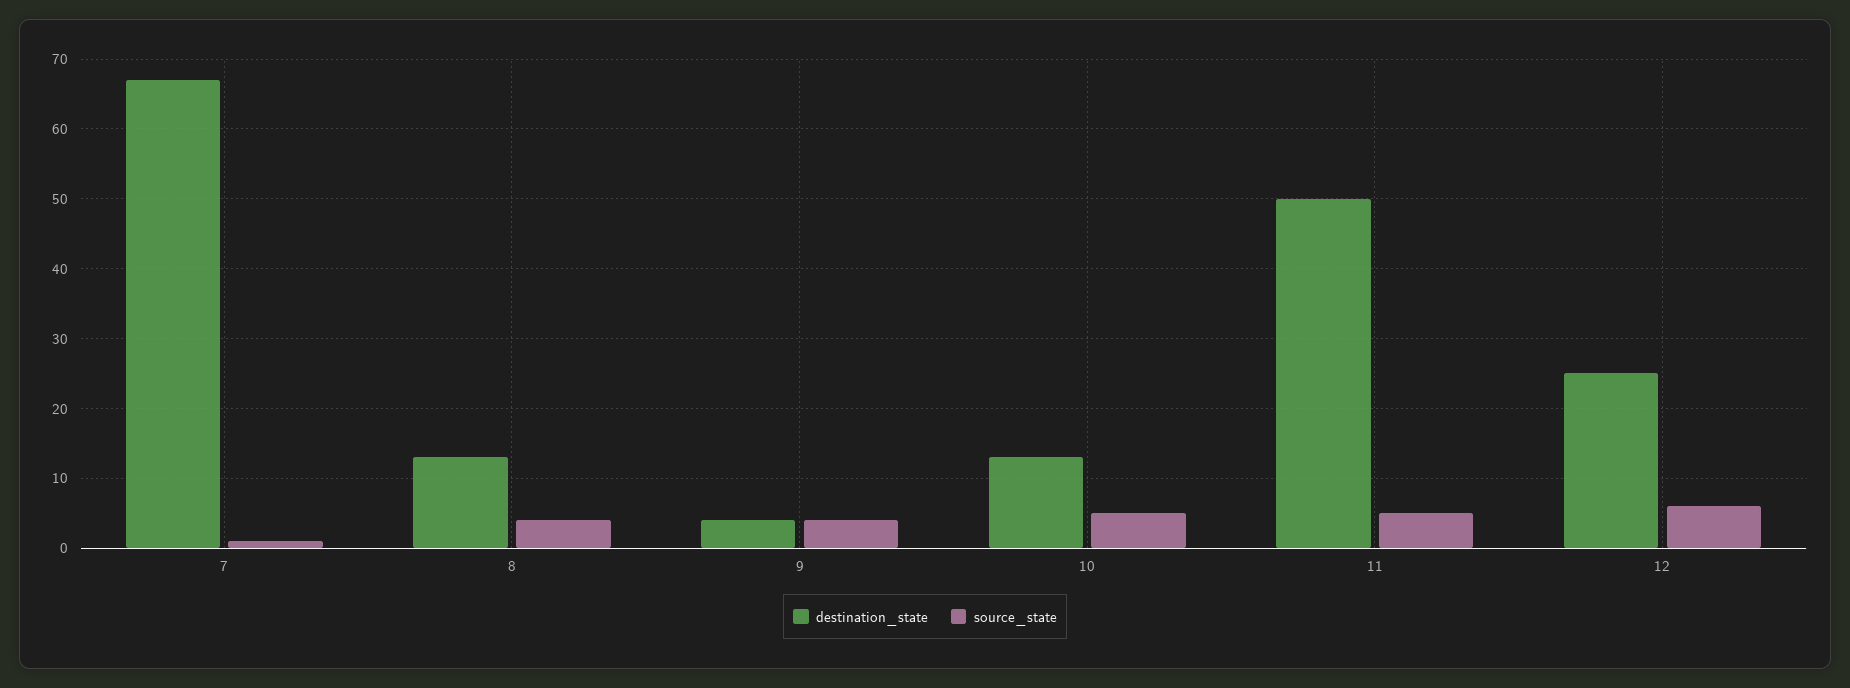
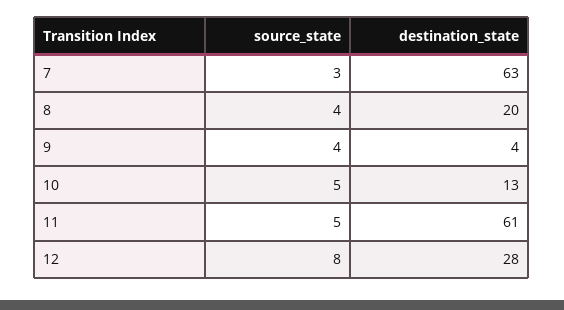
  {
    "destination_state": {
-     "7": 67,
+     "7": 63,
-     "8": 13,
+     "8": 20,
      "9": 4,
      "10": 13,
-     "11": 50,
+     "11": 61,
-     "12": 25
+     "12": 28
    },
    "source_state": {
-     "7": 1,
+     "7": 3,
      "8": 4,
      "9": 4,
      "10": 5,
      "11": 5,
-     "12": 6
+     "12": 8
    }
  }

